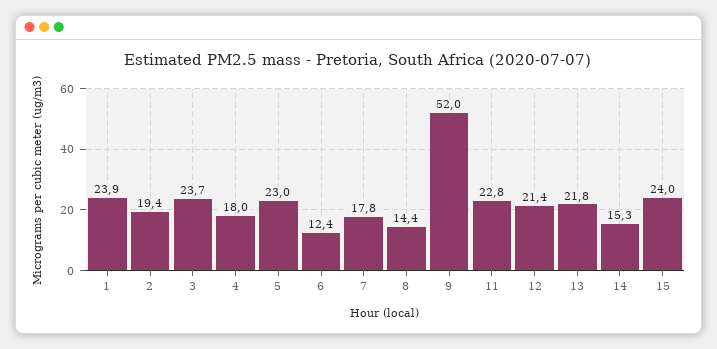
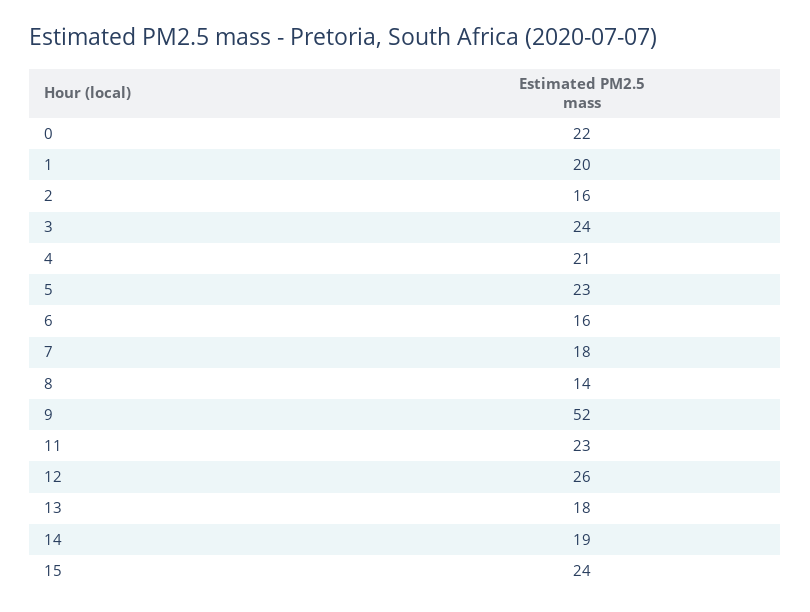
  {
-   "1": 23.9,
+   "1": 20,
-   "2": 19.4,
+   "2": 16,
    "3": 23.7,
-   "4": 18,
+   "4": 21,
    "5": 23,
-   "6": 12.4,
+   "6": 16,
    "7": 17.8,
    "8": 14.4,
    "9": 52,
    "11": 22.8,
-   "12": 21.4,
+   "12": 26,
-   "13": 21.8,
+   "13": 18,
-   "14": 15.3,
+   "14": 19,
-   "15": 24
+   "15": 24,
+   "0": 22
  }

